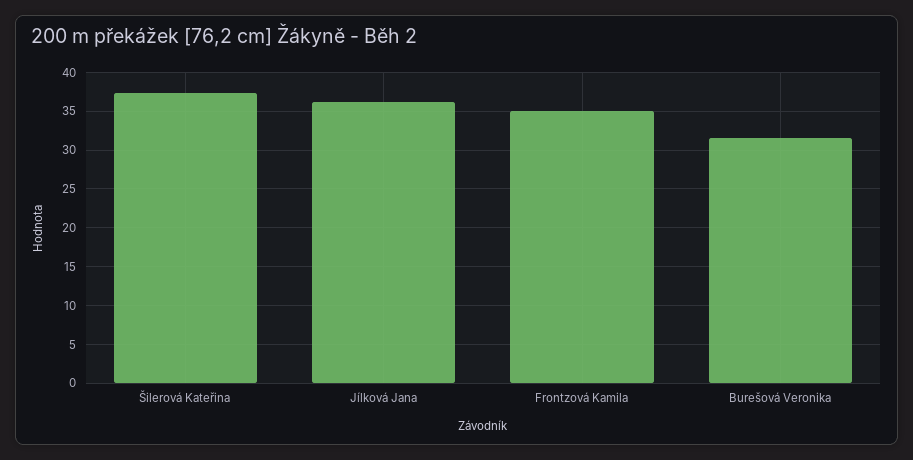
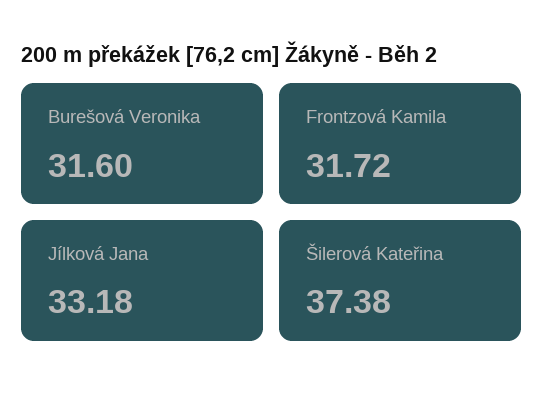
  {
    "Šilerová Kateřina": 37.38,
-   "Jílková Jana": 36,
+   "Jílková Jana": 33.18,
-   "Frontzová Kamila": 35,
+   "Frontzová Kamila": 31.72,
    "Burešová Veronika": 31.6
  }

